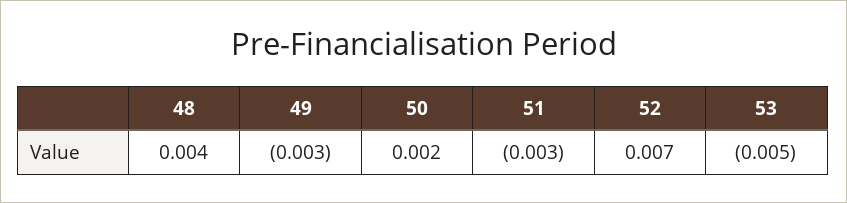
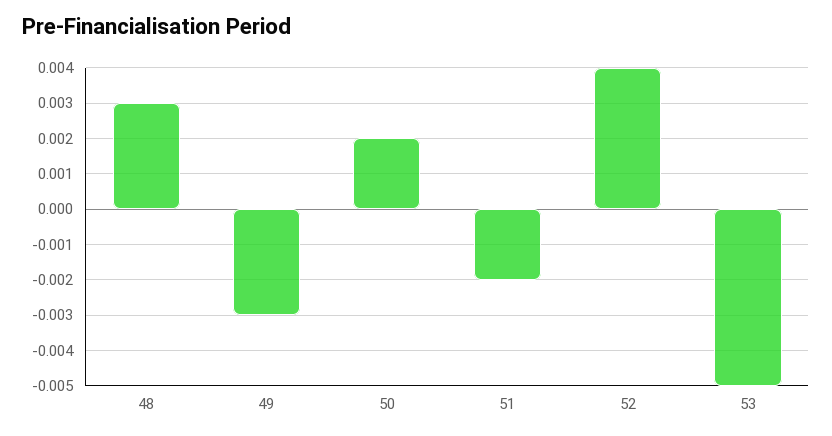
  {
-   "48": 0.004,
+   "48": 0.003,
    "49": -0.003,
    "50": 0.002,
-   "51": -0.003,
+   "51": -0.002,
-   "52": 0.007,
+   "52": 0.004,
    "53": -0.005
  }

